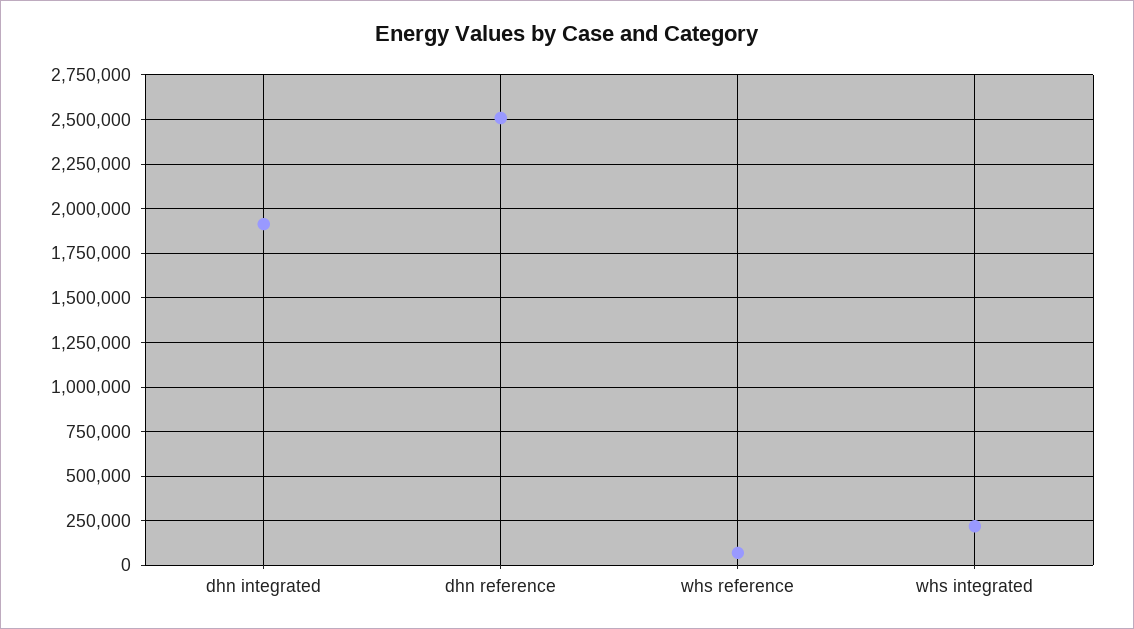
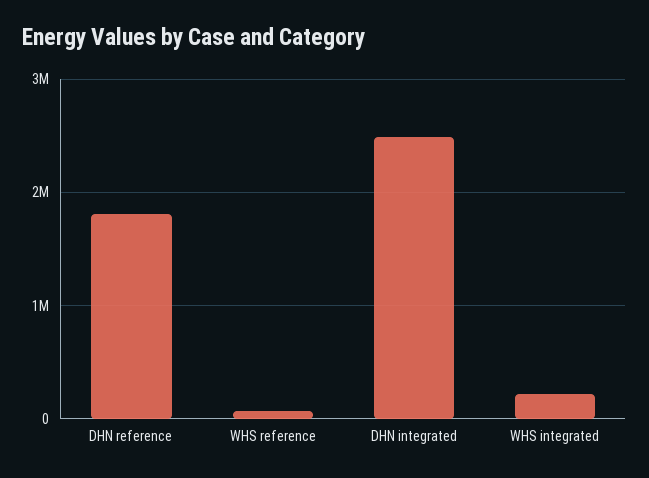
  {
-   "dhn integrated": 1900000,
+   "dhn integrated": 2500000,
-   "dhn reference": 2500000,
+   "dhn reference": 1800000,
    "whs reference": 50000,
    "whs integrated": 200000
  }

